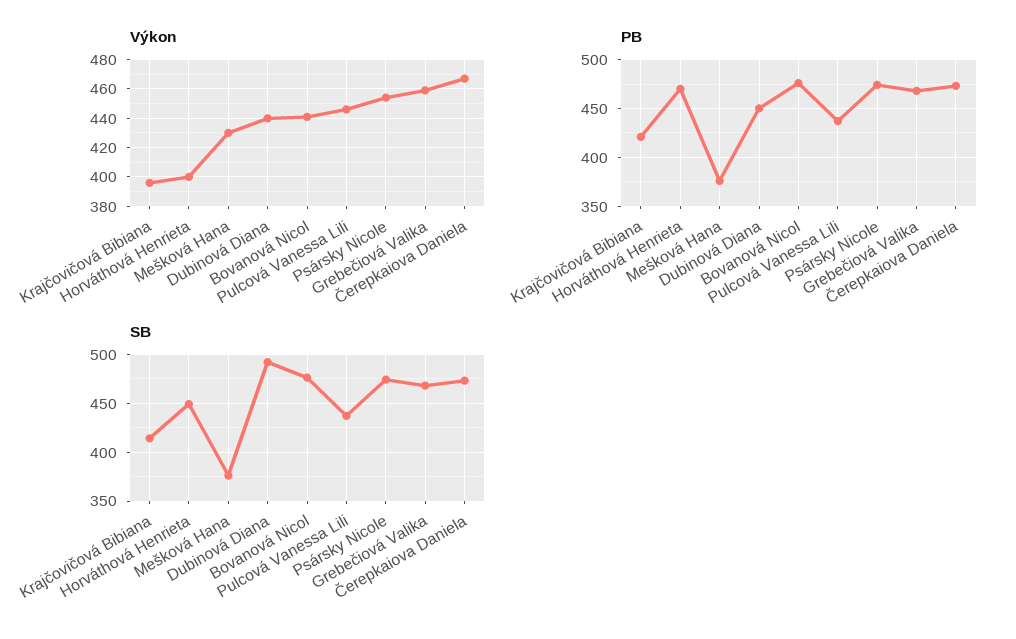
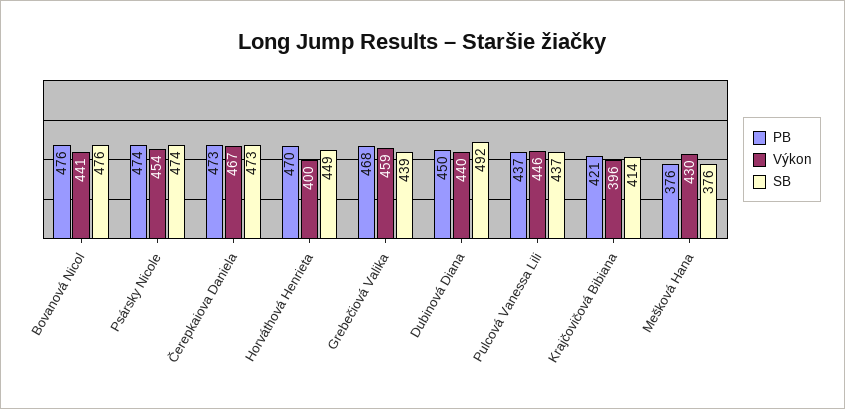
  {
    "Výkon": {
      "Krajčovičová Bibiana": 396,
      "Horváthová Henrieta": 400,
      "Mešková Hana": 430,
      "Dubinová Diana": 440,
      "Bovanová Nicol": 441,
      "Pulcová Vanessa Lili": 446,
      "Psársky Nicole": 454,
      "Grebečiová Valika": 459,
      "Čerepkaiova Daniela": 467
    },
    "PB": {
      "Krajčovičová Bibiana": 421,
      "Horváthová Henrieta": 470,
      "Mešková Hana": 376,
      "Dubinová Diana": 450,
      "Bovanová Nicol": 476,
      "Pulcová Vanessa Lili": 437,
      "Psársky Nicole": 474,
      "Grebečiová Valika": 468,
      "Čerepkaiova Daniela": 473
    },
    "SB": {
      "Krajčovičová Bibiana": 414,
      "Horváthová Henrieta": 449,
      "Mešková Hana": 376,
      "Dubinová Diana": 492,
      "Bovanová Nicol": 476,
      "Pulcová Vanessa Lili": 437,
      "Psársky Nicole": 474,
-     "Grebečiová Valika": 470,
+     "Grebečiová Valika": 439,
      "Čerepkaiova Daniela": 473
    }
  }

